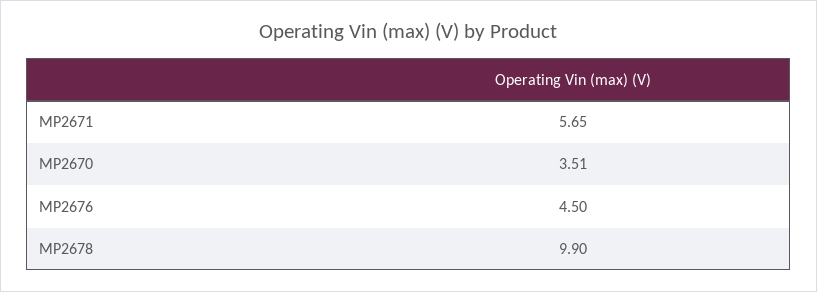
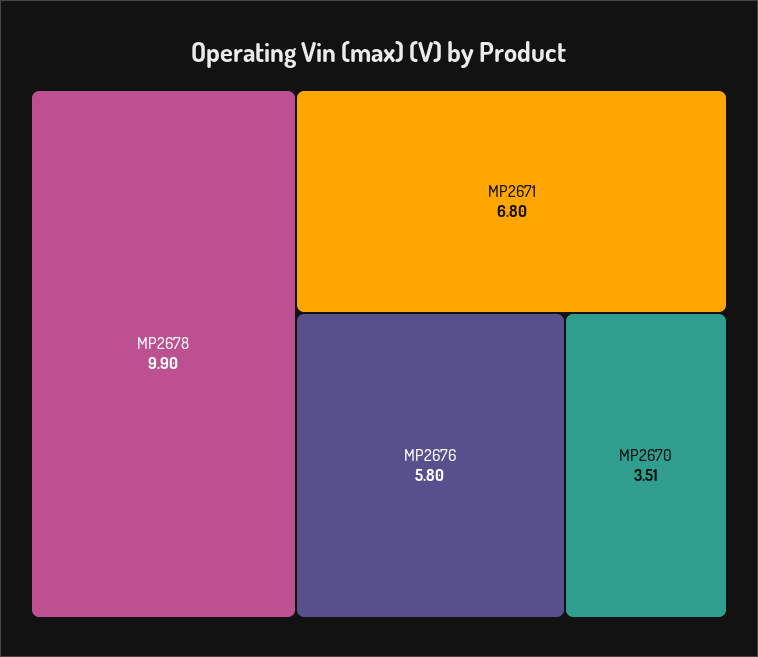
  {
-   "MP2671": 5.65,
+   "MP2671": 6.8,
    "MP2670": 3.51,
-   "MP2676": 4.5,
+   "MP2676": 5.8,
    "MP2678": 9.9
  }

